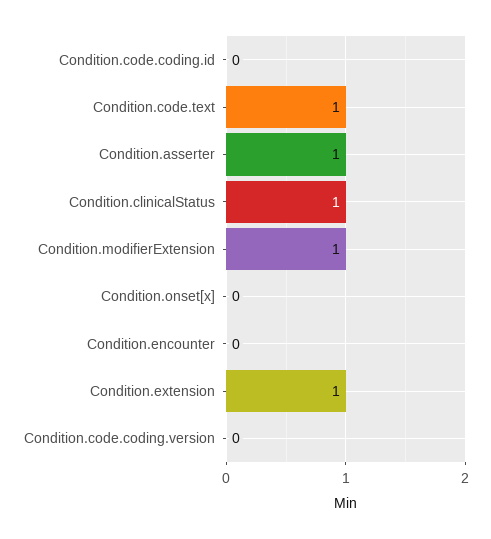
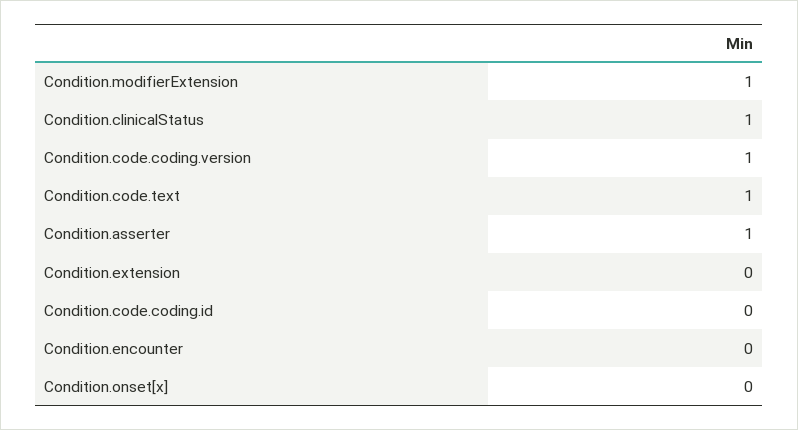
  {
    "Condition.code.coding.id": 0,
    "Condition.code.text": 1,
    "Condition.asserter": 1,
    "Condition.clinicalStatus": 1,
    "Condition.modifierExtension": 1,
    "Condition.onset[x]": 0,
    "Condition.encounter": 0,
-   "Condition.extension": 1,
+   "Condition.extension": 0,
-   "Condition.code.coding.version": 0
+   "Condition.code.coding.version": 1
  }

